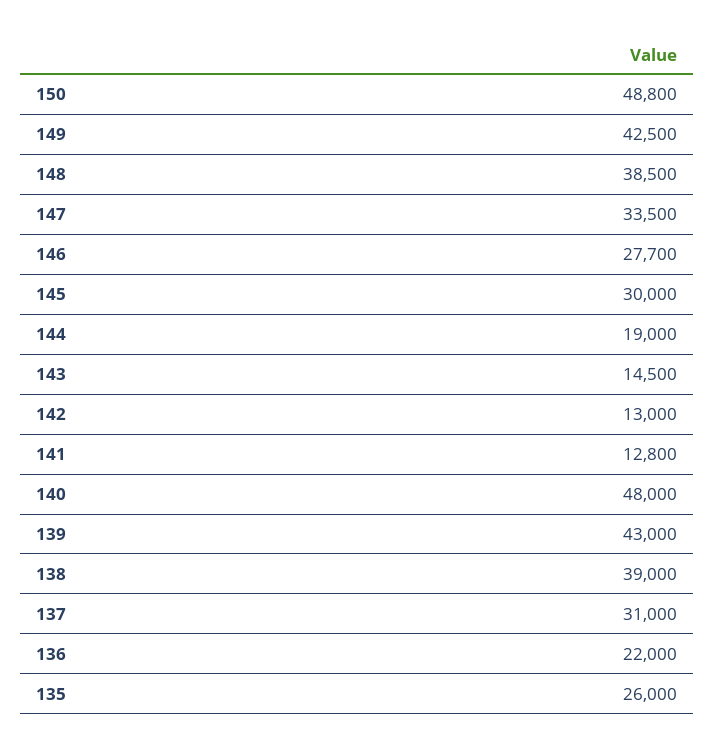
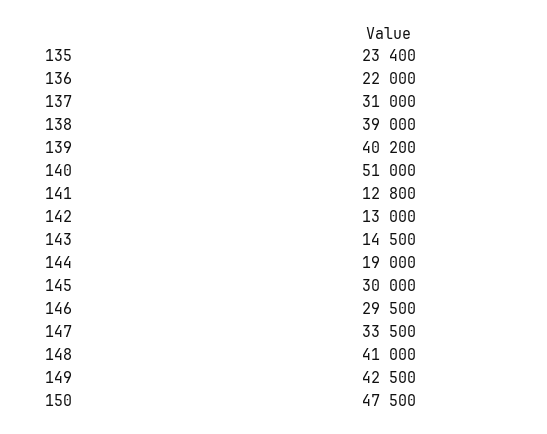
  {
-   "150": 48800,
+   "150": 47500,
    "149": 42500,
-   "148": 38500,
+   "148": 41000,
    "147": 33500,
-   "146": 27700,
+   "146": 29500,
    "145": 30000,
    "144": 19000,
    "143": 14500,
    "142": 13000,
    "141": 12800,
-   "140": 48000,
+   "140": 51000,
-   "139": 43000,
+   "139": 40200,
    "138": 39000,
    "137": 31000,
    "136": 22000,
-   "135": 26000
+   "135": 23400
  }

